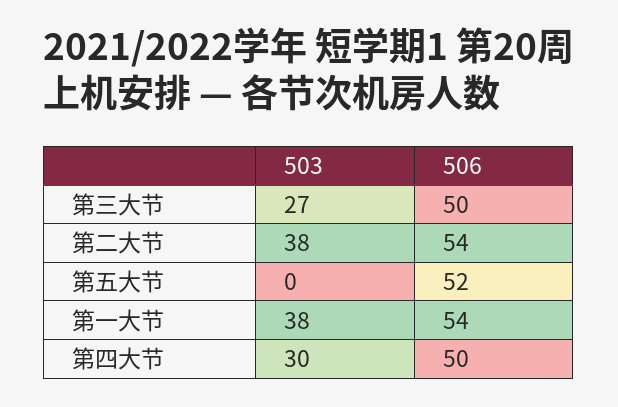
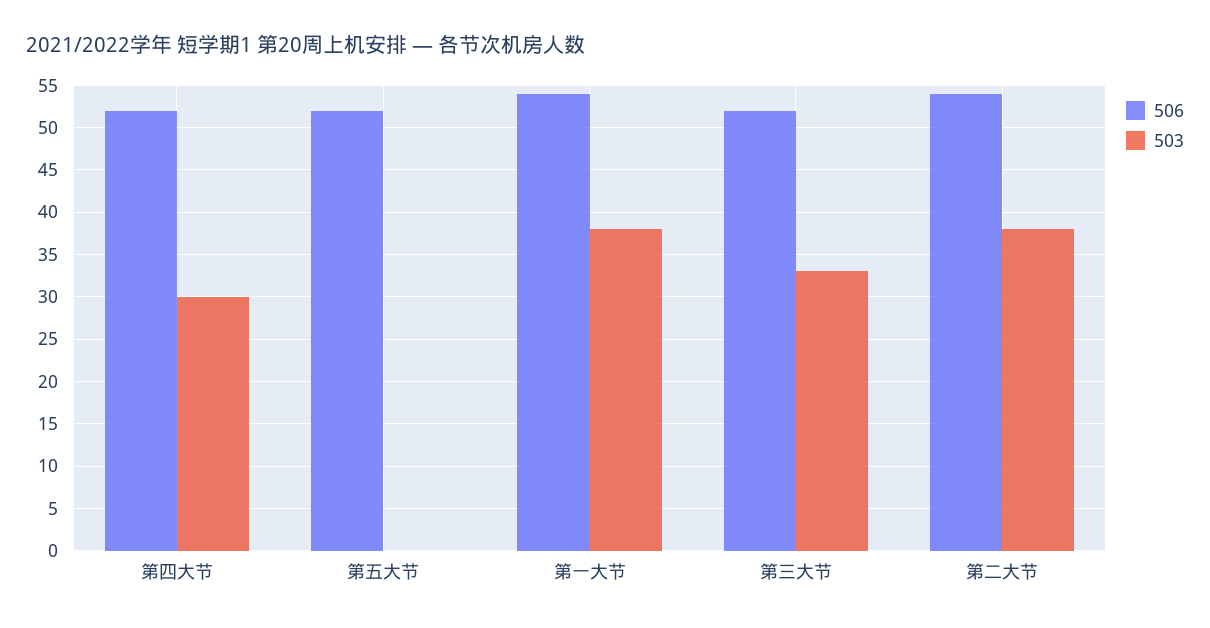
  {
    "503": {
-     "第三大节": 27,
+     "第三大节": 33,
      "第二大节": 38,
      "第五大节": 0,
      "第一大节": 38,
      "第四大节": 30
    },
    "506": {
-     "第三大节": 50,
+     "第三大节": 52,
      "第二大节": 54,
      "第五大节": 52,
      "第一大节": 54,
-     "第四大节": 50
+     "第四大节": 52
    }
  }

